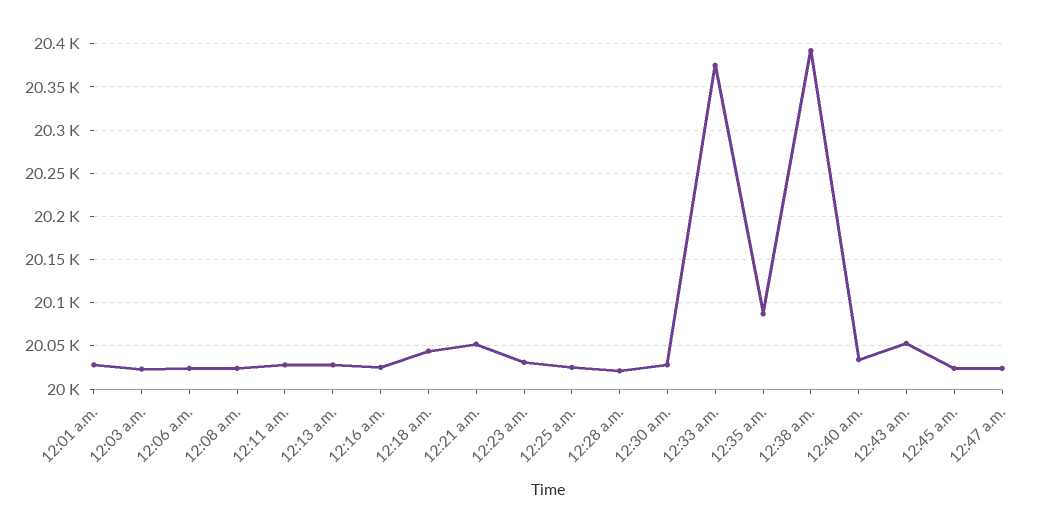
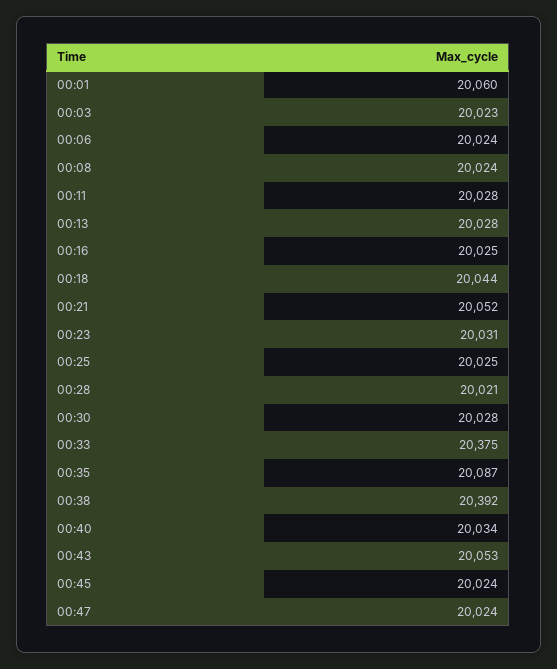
  {
-   "12:01 a.m.": 20030,
+   "12:01 a.m.": 20060,
    "12:03 a.m.": 20023,
    "12:06 a.m.": 20024,
    "12:08 a.m.": 20024,
    "12:11 a.m.": 20028,
    "12:13 a.m.": 20028,
    "12:16 a.m.": 20025,
    "12:18 a.m.": 20044,
    "12:21 a.m.": 20052,
    "12:23 a.m.": 20031,
    "12:25 a.m.": 20025,
    "12:28 a.m.": 20021,
    "12:30 a.m.": 20028,
    "12:33 a.m.": 20375,
    "12:35 a.m.": 20087,
    "12:38 a.m.": 20392,
    "12:40 a.m.": 20034,
    "12:43 a.m.": 20053,
    "12:45 a.m.": 20024,
    "12:47 a.m.": 20024
  }

